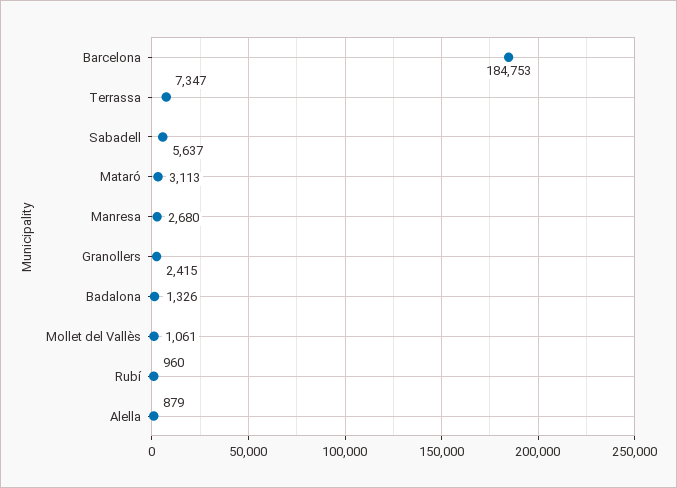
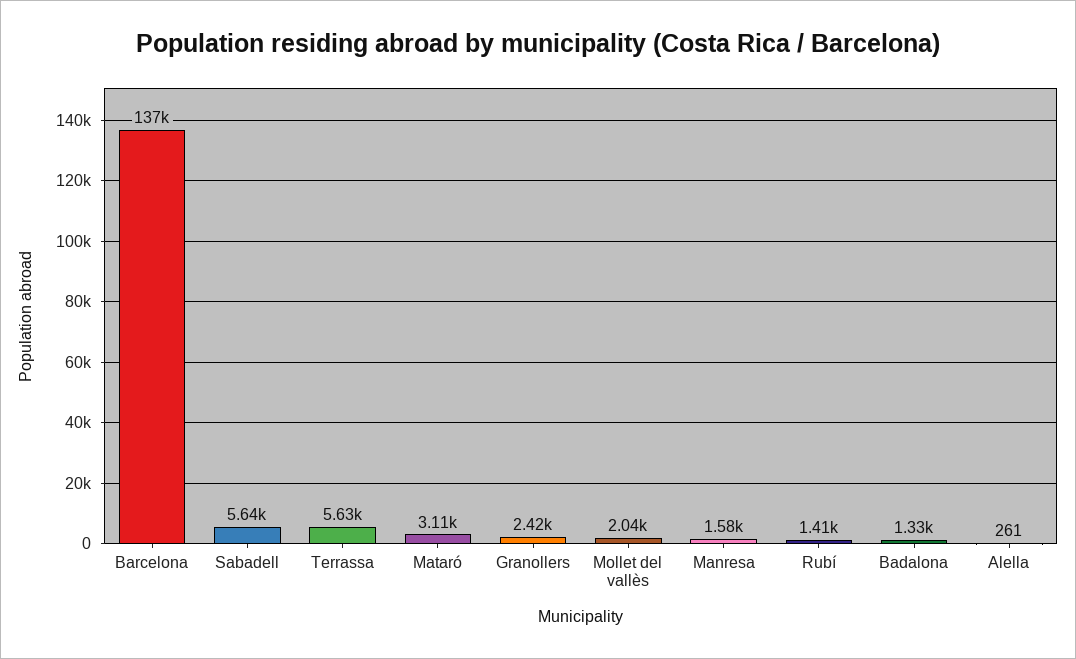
  {
-   "Barcelona": 184753,
+   "Barcelona": 137000,
-   "Terrassa": 7347,
+   "Terrassa": 5630,
    "Sabadell": 5637,
    "Mataró": 3113,
-   "Manresa": 2680,
+   "Manresa": 1580,
    "Granollers": 2415,
    "Badalona": 1326,
-   "Mollet del Vallès": 1061,
+   "Mollet del Vallès": 2040,
-   "Rubí": 960,
+   "Rubí": 1410,
-   "Alella": 879
+   "Alella": 261
  }

